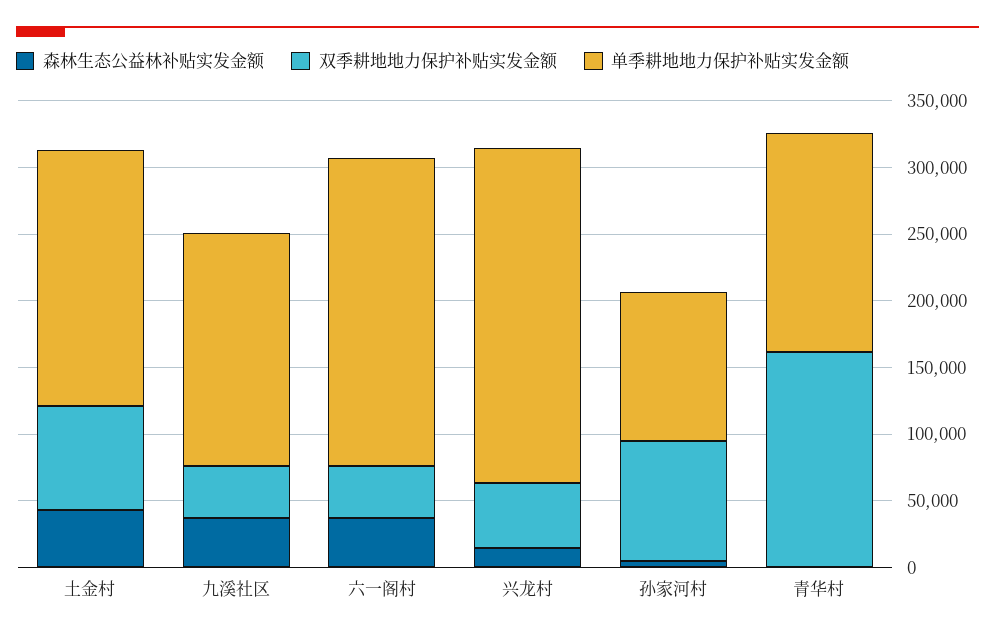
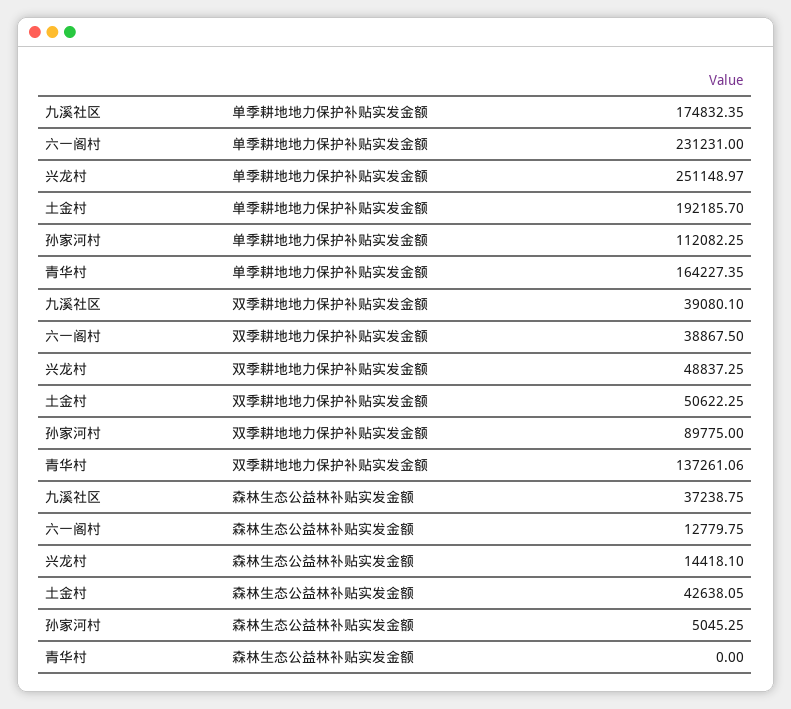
  {
    "森林生态公益林补贴实发金额": {
      "土金村": 42638.05,
      "九溪社区": 37238.75,
-     "六一阁村": 40000,
+     "六一阁村": 12779.75,
      "兴龙村": 14418.1,
      "孙家河村": 5045.25,
      "青华村": 0
    },
    "双季耕地地力保护补贴实发金额": {
-     "土金村": 80000,
+     "土金村": 50622.25,
      "九溪社区": 39080.1,
      "六一阁村": 38867.5,
      "兴龙村": 48837.25,
      "孙家河村": 89775,
-     "青华村": 160000
+     "青华村": 137261.06
    },
    "单季耕地地力保护补贴实发金额": {
      "土金村": 192185.7,
      "九溪社区": 174832.35,
      "六一阁村": 231231,
      "兴龙村": 251148.97,
      "孙家河村": 112082.25,
      "青华村": 164227.35
    }
  }

